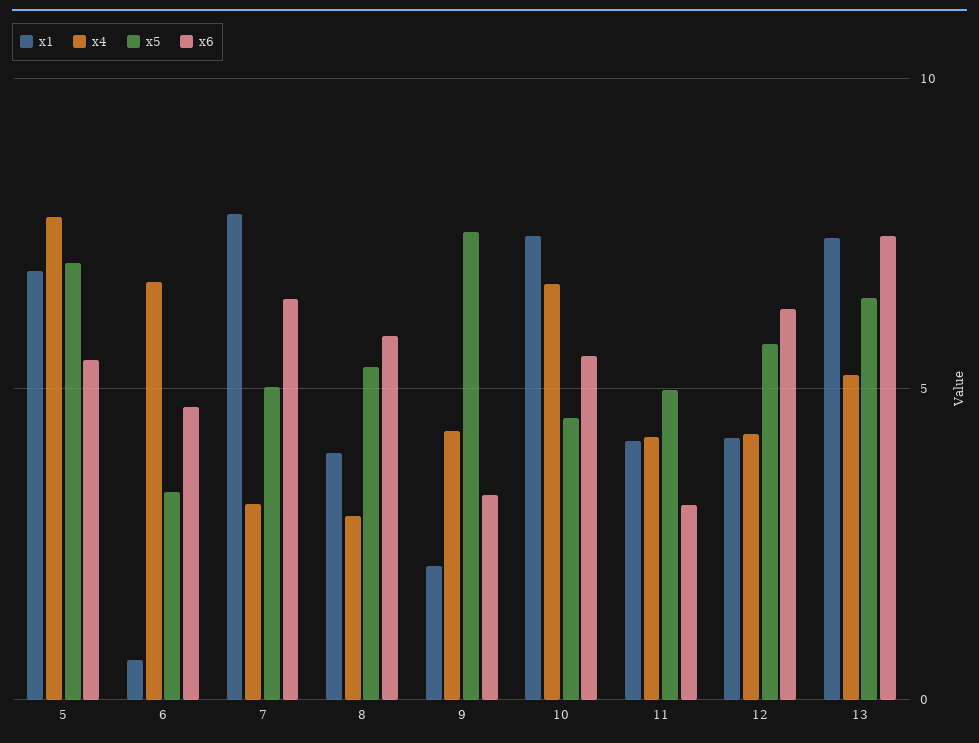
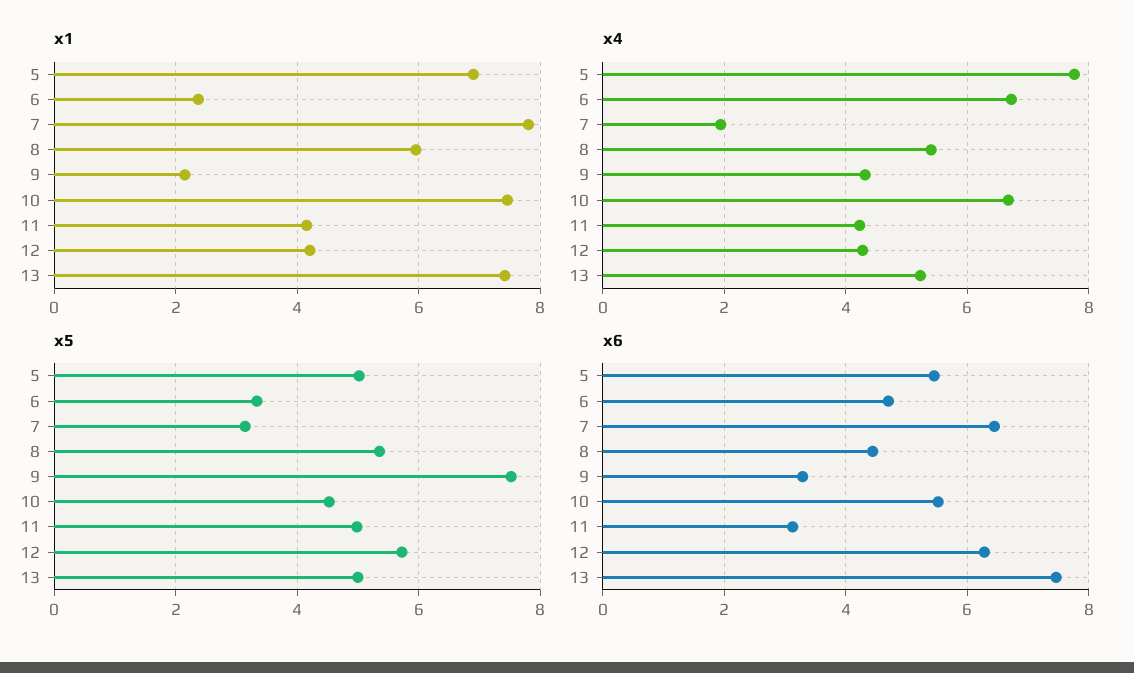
  {
    "x1": {
      "5": 7,
-     "6": 0.5,
+     "6": 2.4,
      "7": 7.8,
-     "8": 4,
+     "8": 6,
      "9": 2.2,
      "10": 7.4,
      "11": 4.2,
      "12": 4.2,
      "13": 7.4
    },
    "x4": {
      "5": 7.8,
      "6": 6.8,
-     "7": 3,
+     "7": 2,
-     "8": 3,
+     "8": 5.4,
      "9": 4.4,
      "10": 6.6,
      "11": 4.2,
      "12": 4.2,
      "13": 5.2
    },
    "x5": {
-     "5": 7,
+     "5": 5,
      "6": 3.4,
-     "7": 5,
+     "7": 3.2,
      "8": 5.4,
      "9": 7.6,
      "10": 4.6,
      "11": 5,
      "12": 5.8,
-     "13": 6.5
+     "13": 5
    },
    "x6": {
      "5": 5.4,
      "6": 4.8,
      "7": 6.4,
-     "8": 6,
+     "8": 4.4,
      "9": 3.2,
      "10": 5.6,
      "11": 3.2,
      "12": 6.2,
      "13": 7.4
    }
  }

